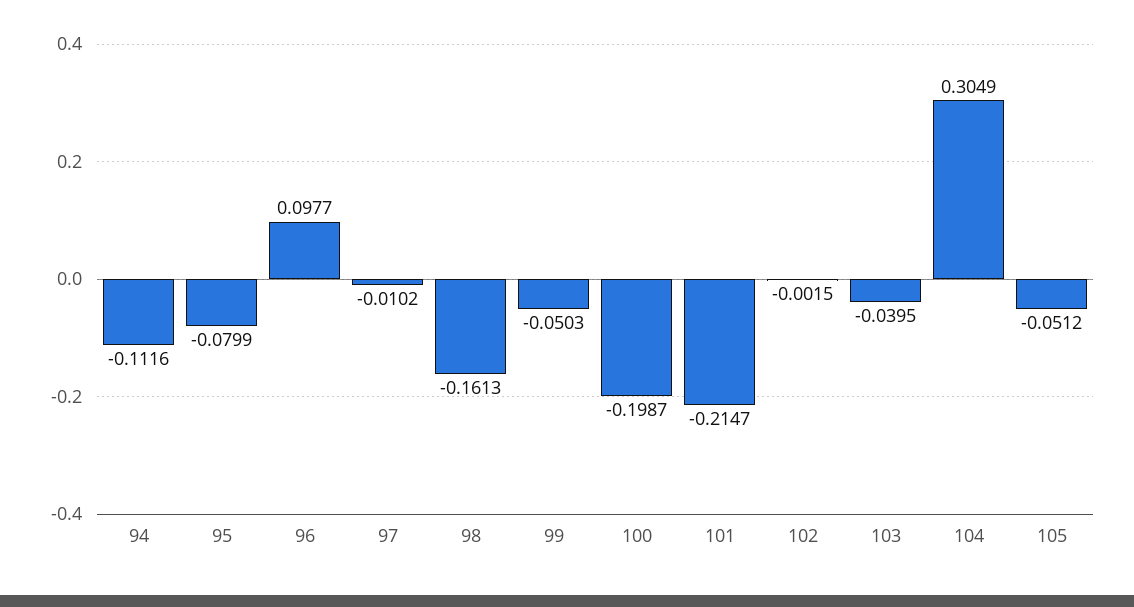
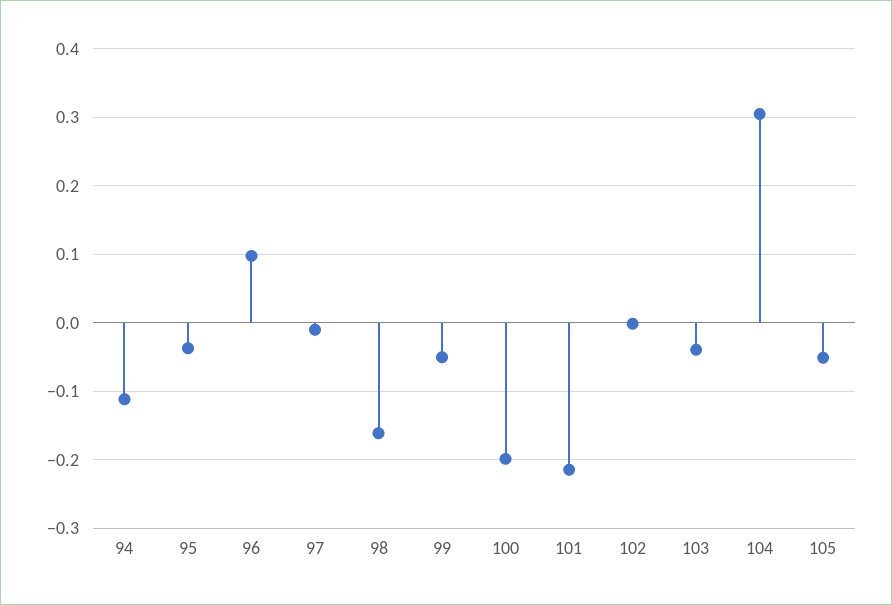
  {
    "94": -0.1116,
-   "95": -0.0799,
+   "95": -0.04,
    "96": 0.0977,
    "97": -0.0102,
    "98": -0.1613,
    "99": -0.0503,
    "100": -0.1987,
    "101": -0.2147,
    "102": -0.0015,
    "103": -0.0395,
    "104": 0.3049,
    "105": -0.0512
  }

